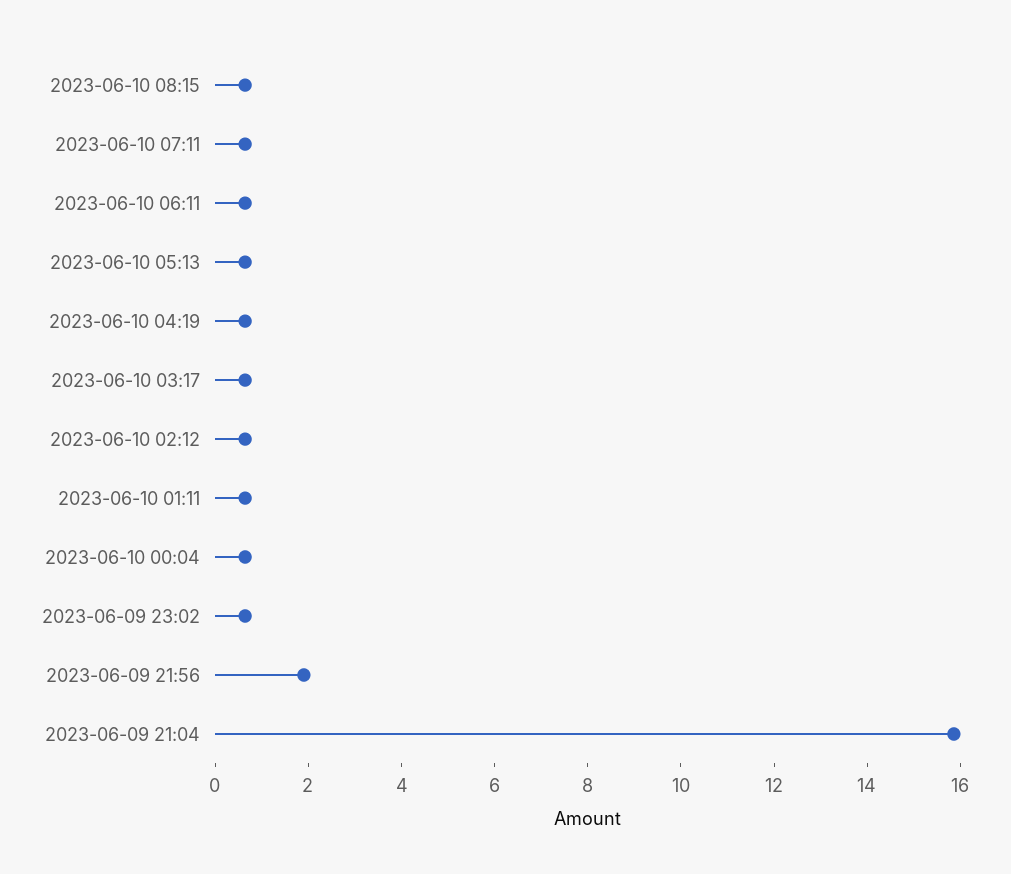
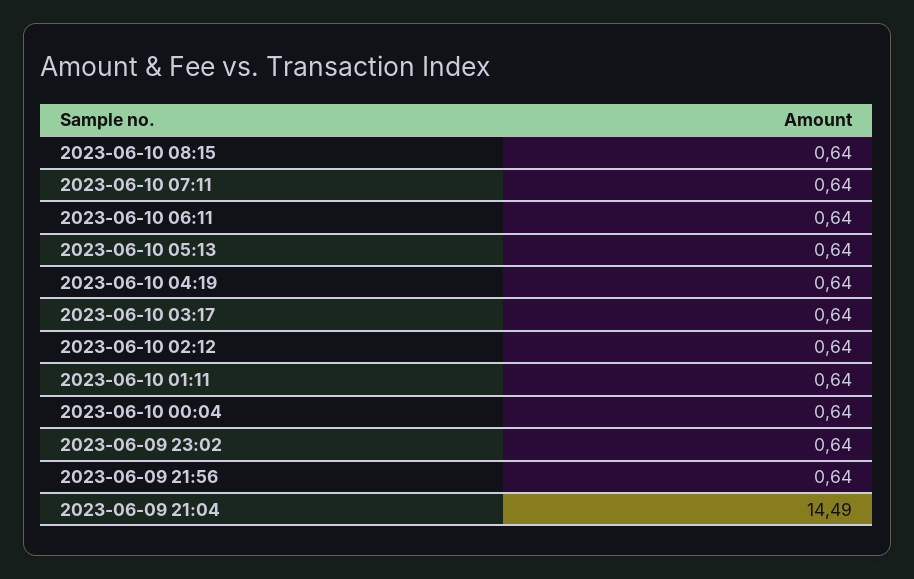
  {
    "2023-06-10 08:15": 0.64,
    "2023-06-10 07:11": 0.64,
    "2023-06-10 06:11": 0.64,
    "2023-06-10 05:13": 0.64,
    "2023-06-10 04:19": 0.64,
    "2023-06-10 03:17": 0.64,
    "2023-06-10 02:12": 0.64,
    "2023-06-10 01:11": 0.64,
    "2023-06-10 00:04": 0.64,
    "2023-06-09 23:02": 0.64,
-   "2023-06-09 21:56": 2,
+   "2023-06-09 21:56": 0.64,
-   "2023-06-09 21:04": 16
+   "2023-06-09 21:04": 14.49
  }

